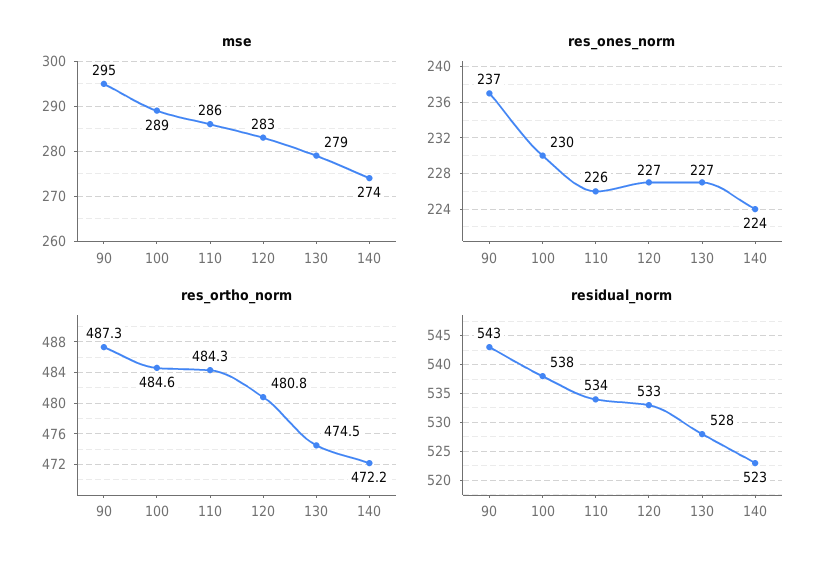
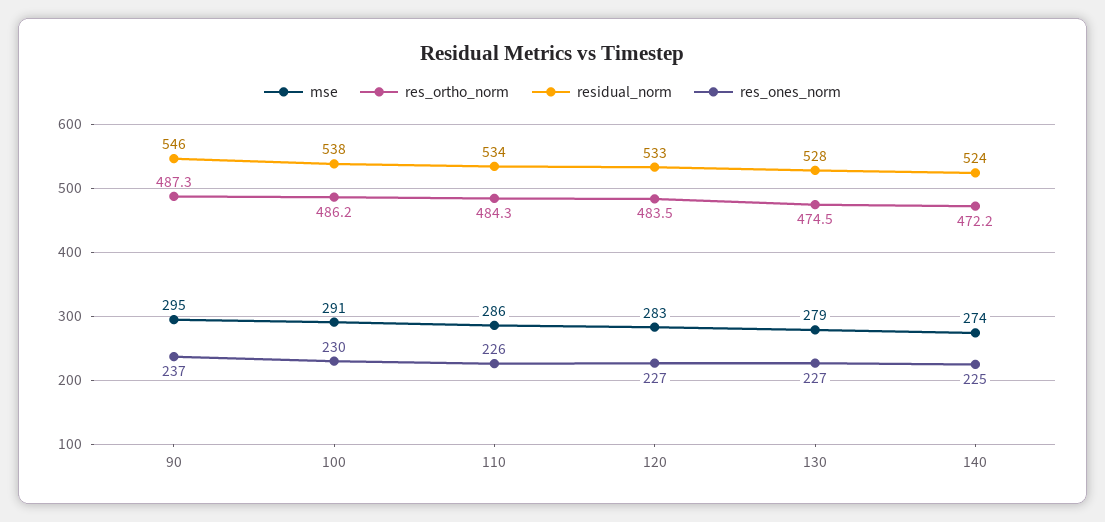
  {
    "mse": {
      "90": 295,
-     "100": 289,
+     "100": 291,
      "110": 286,
      "120": 283,
      "130": 279,
      "140": 274
    },
    "res_ones_norm": {
      "90": 237,
      "100": 230,
      "110": 226,
      "120": 227,
      "130": 227,
-     "140": 224
+     "140": 225
    },
    "res_ortho_norm": {
      "90": 487.3,
-     "100": 484.6,
+     "100": 486.2,
      "110": 484.3,
-     "120": 480.8,
+     "120": 483.5,
      "130": 474.5,
      "140": 472.2
    },
    "residual_norm": {
-     "90": 543,
+     "90": 546,
      "100": 538,
      "110": 534,
      "120": 533,
      "130": 528,
-     "140": 523
+     "140": 524
    }
  }

